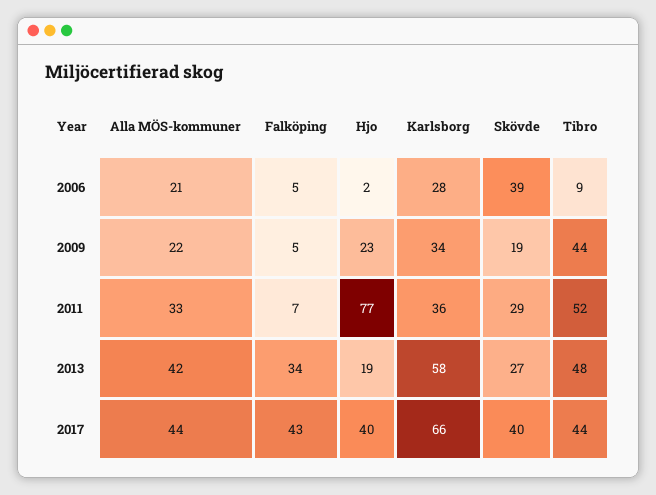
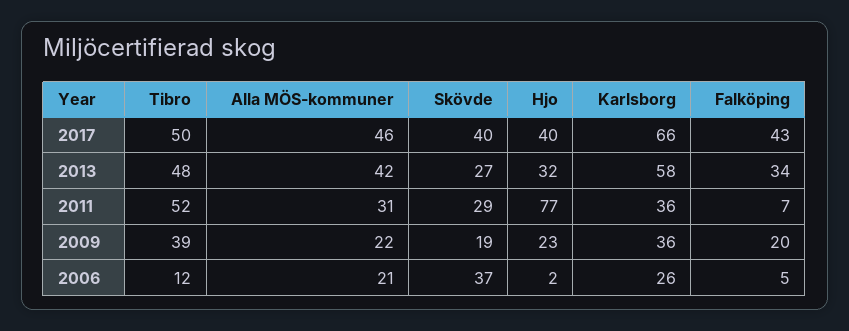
  {
    "Alla MÖS-kommuner": {
      "2006": 21,
      "2009": 22,
-     "2011": 33,
+     "2011": 31,
      "2013": 42,
-     "2017": 44
+     "2017": 46
    },
    "Falköping": {
      "2006": 5,
-     "2009": 5,
+     "2009": 20,
      "2011": 7,
      "2013": 34,
      "2017": 43
    },
    "Hjo": {
      "2006": 2,
      "2009": 23,
      "2011": 77,
-     "2013": 19,
+     "2013": 32,
      "2017": 40
    },
    "Karlsborg": {
-     "2006": 28,
+     "2006": 26,
-     "2009": 34,
+     "2009": 36,
      "2011": 36,
      "2013": 58,
      "2017": 66
    },
    "Skövde": {
-     "2006": 39,
+     "2006": 37,
      "2009": 19,
      "2011": 29,
      "2013": 27,
      "2017": 40
    },
    "Tibro": {
-     "2006": 9,
+     "2006": 12,
-     "2009": 44,
+     "2009": 39,
      "2011": 52,
      "2013": 48,
-     "2017": 44
+     "2017": 50
    }
  }

